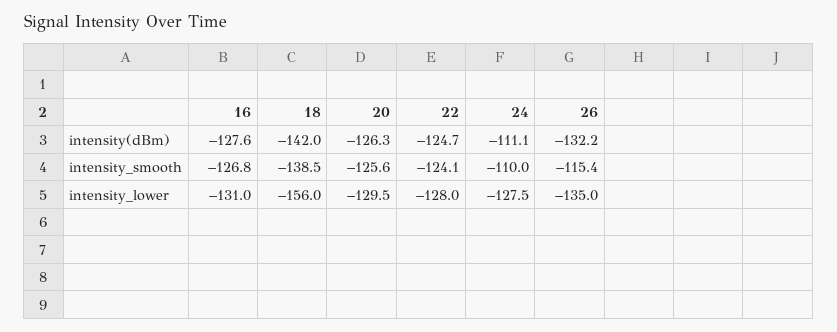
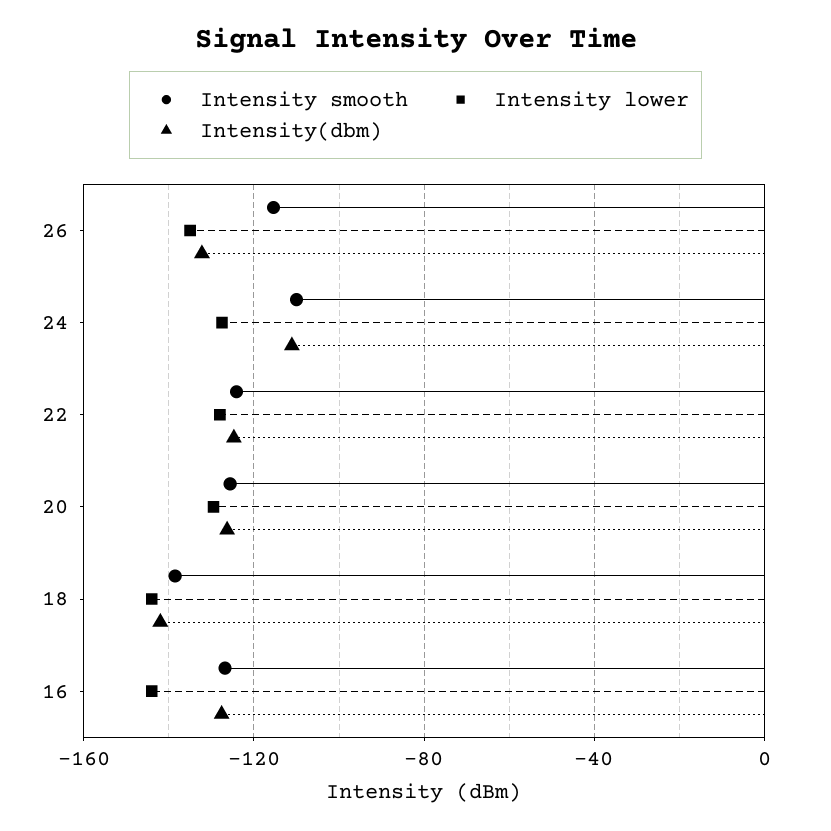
  {
    "intensity(dBm)": {
      "16": -127.6,
      "18": -142,
      "20": -126.3,
      "22": -124.7,
      "24": -111.1,
      "26": -132.2
    },
    "intensity_smooth": {
      "16": -126.8,
      "18": -138.5,
      "20": -125.6,
      "22": -124.1,
      "24": -110,
      "26": -115.4
    },
    "intensity_lower": {
-     "16": -131,
+     "16": -145,
-     "18": -156,
+     "18": -145,
      "20": -129.5,
      "22": -128,
      "24": -127.5,
      "26": -135
    }
  }

